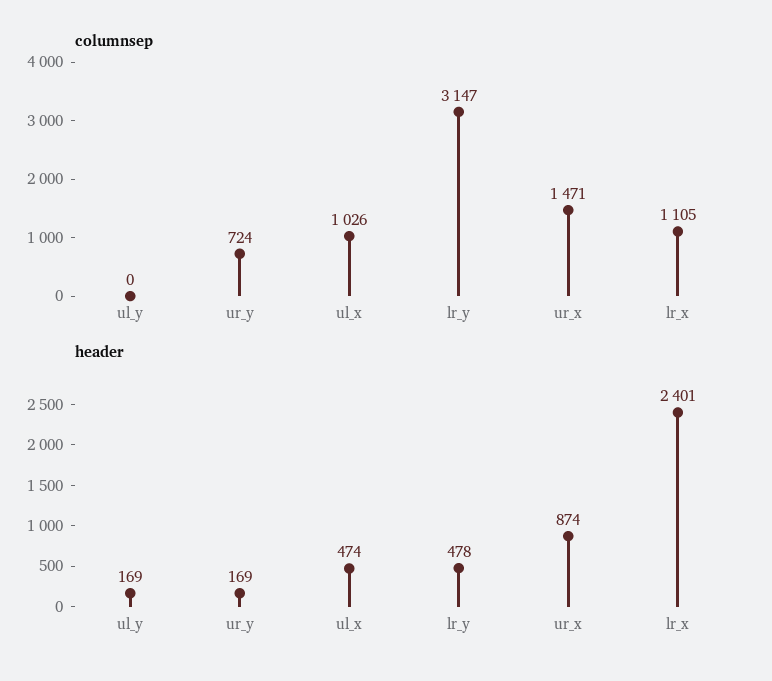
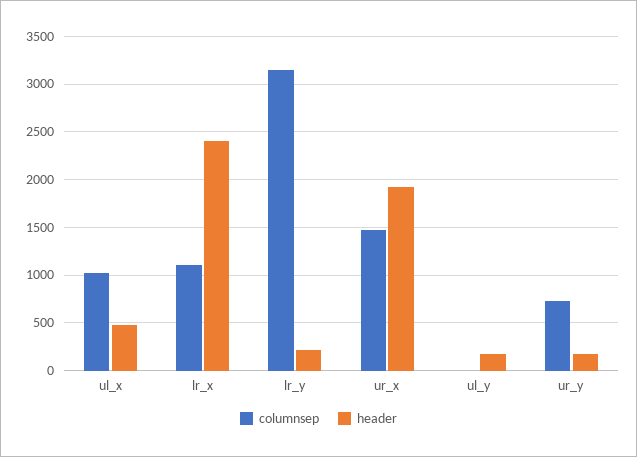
  {
    "columnsep": {
      "ul_y": 0,
      "ur_y": 724,
      "ul_x": 1026,
      "lr_y": 3147,
      "ur_x": 1471,
      "lr_x": 1105
    },
    "header": {
      "ul_y": 169,
      "ur_y": 169,
      "ul_x": 474,
-     "lr_y": 478,
+     "lr_y": 200,
-     "ur_x": 874,
+     "ur_x": 1900,
      "lr_x": 2401
    }
  }

